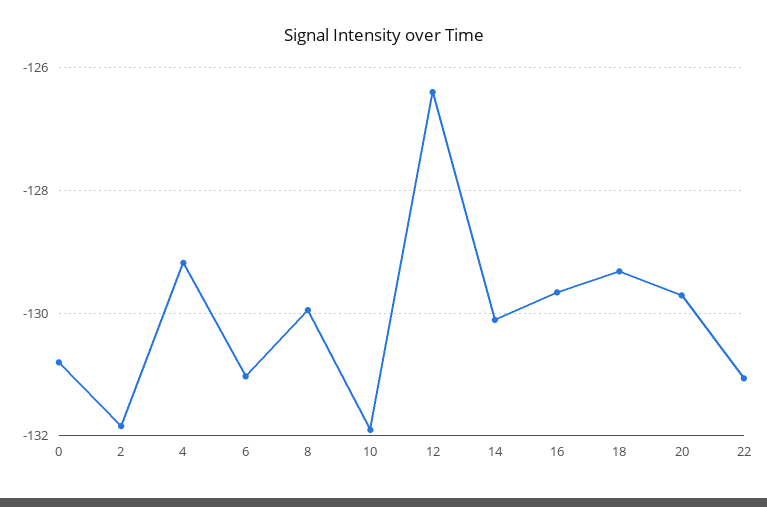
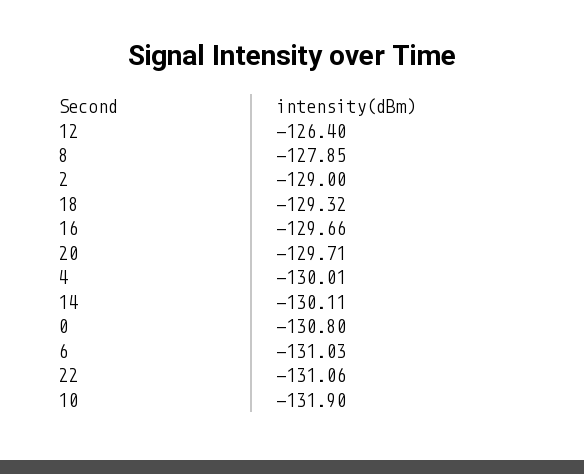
  {
    "0": -130.8,
-   "2": -131.8,
+   "2": -129,
-   "4": -129.2,
+   "4": -130.01,
    "6": -131.03,
-   "8": -130,
+   "8": -127.85,
    "10": -131.9,
    "12": -126.4,
    "14": -130.11,
    "16": -129.66,
    "18": -129.32,
    "20": -129.71,
    "22": -131.06
  }

